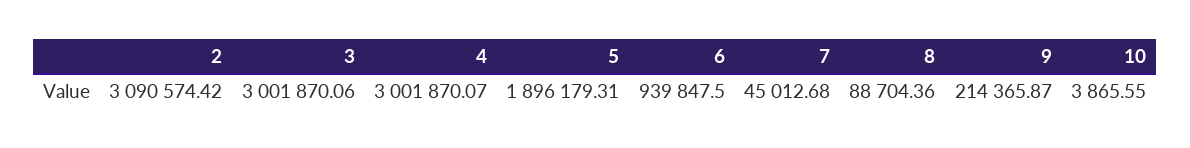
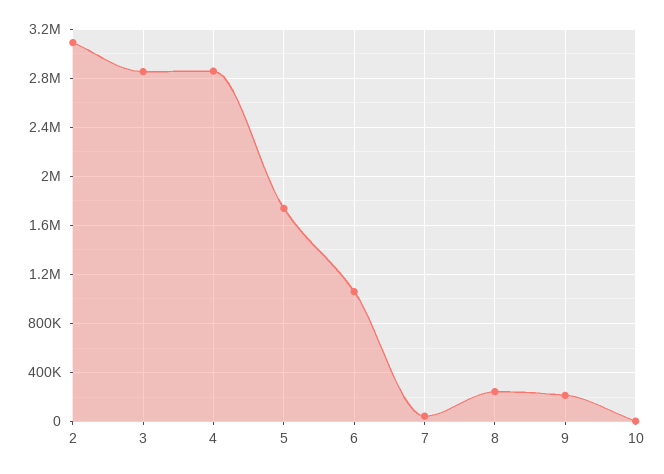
  {
    "2": 3090574.42,
-   "3": 3001870.06,
+   "3": 2850000,
-   "4": 3001870.07,
+   "4": 2850000,
-   "5": 1896179.31,
+   "5": 1750000,
-   "6": 939847.5,
+   "6": 1050000,
    "7": 45012.68,
-   "8": 88704.36,
+   "8": 250000,
    "9": 214365.87,
    "10": 3865.55
  }

